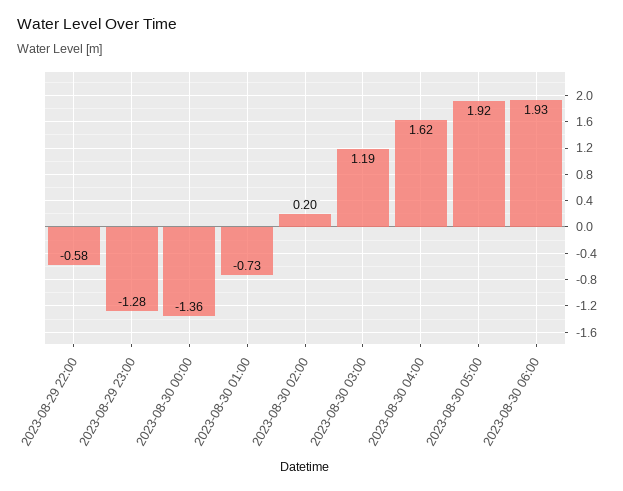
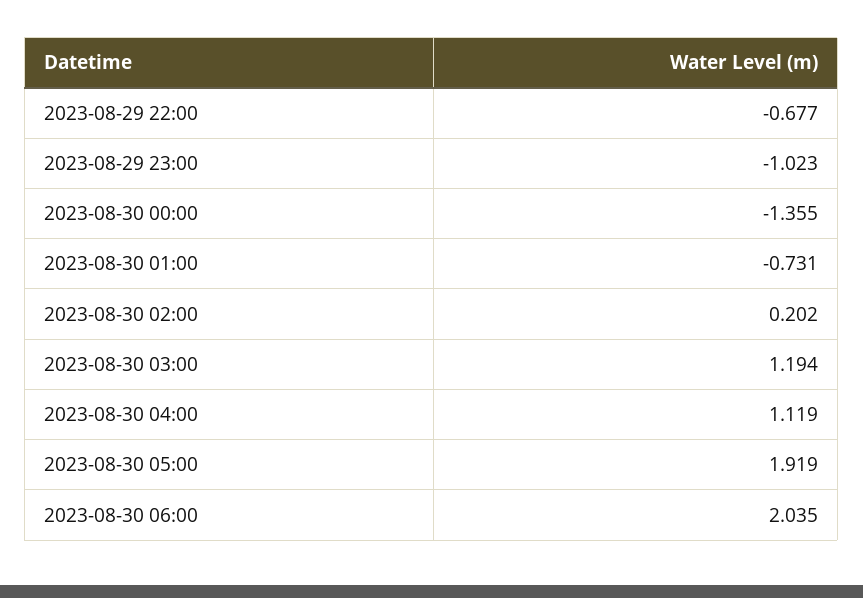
  {
-   "2023-08-29 22:00": -0.58,
+   "2023-08-29 22:00": -0.677,
-   "2023-08-29 23:00": -1.28,
+   "2023-08-29 23:00": -1.023,
    "2023-08-30 00:00": -1.355,
    "2023-08-30 01:00": -0.731,
    "2023-08-30 02:00": 0.202,
    "2023-08-30 03:00": 1.194,
-   "2023-08-30 04:00": 1.62,
+   "2023-08-30 04:00": 1.119,
    "2023-08-30 05:00": 1.919,
-   "2023-08-30 06:00": 1.93
+   "2023-08-30 06:00": 2.035
  }

